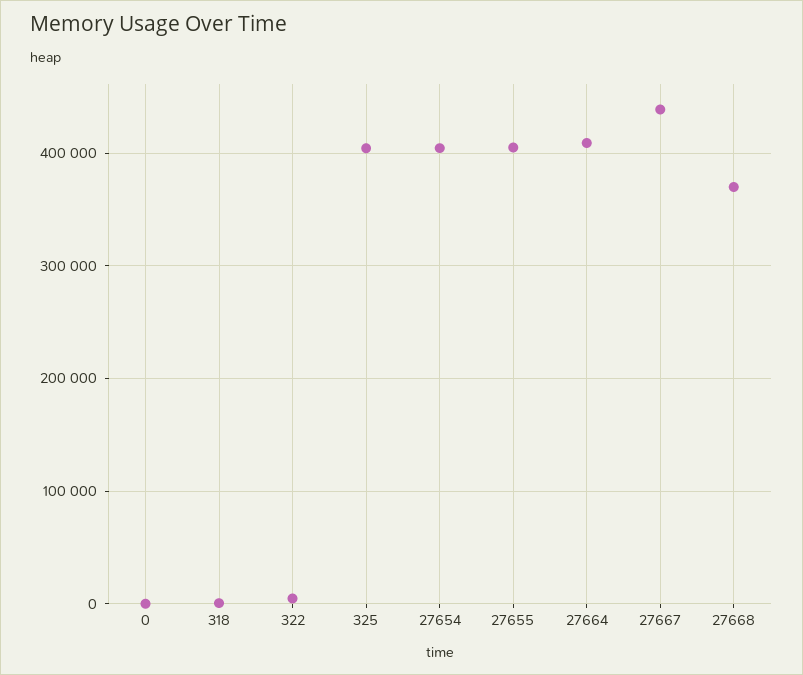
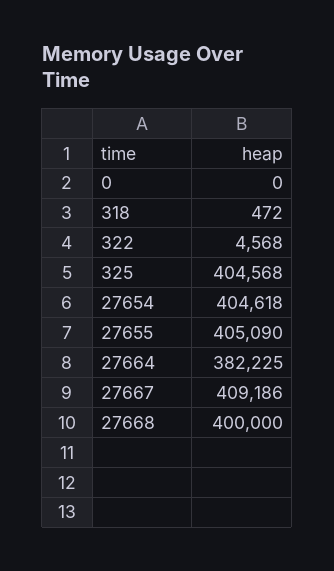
  {
    "0": 0,
    "318": 472,
    "322": 4568,
    "325": 404568,
    "27654": 404618,
    "27655": 405090,
-   "27664": 410000,
+   "27664": 382225,
-   "27667": 440000,
+   "27667": 409186,
-   "27668": 370000
+   "27668": 400000
  }

